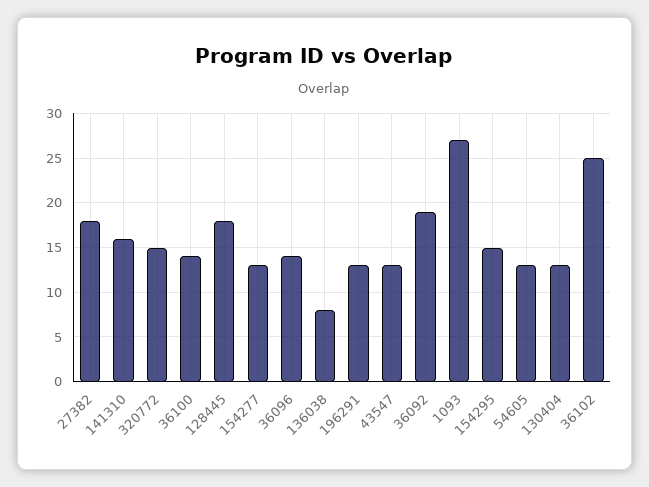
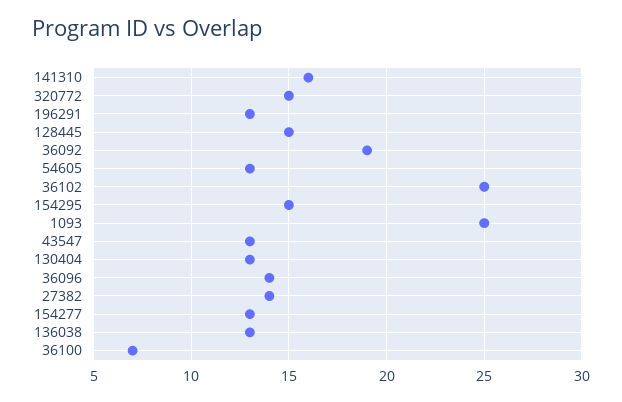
  {
-   "27382": 18,
+   "27382": 14,
    "141310": 16,
    "320772": 15,
-   "36100": 14,
+   "36100": 7,
-   "128445": 18,
+   "128445": 15,
    "154277": 13,
    "36096": 14,
-   "136038": 8,
+   "136038": 13,
    "196291": 13,
    "43547": 13,
    "36092": 19,
-   "1093": 27,
+   "1093": 25,
    "154295": 15,
    "54605": 13,
    "130404": 13,
    "36102": 25
  }

